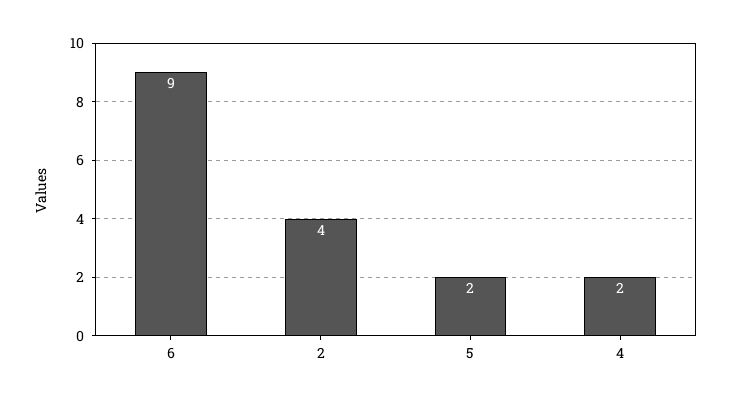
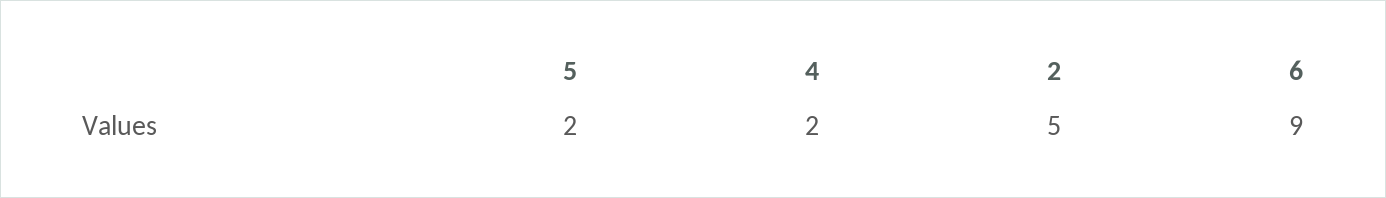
  {
    "6": 9,
-   "2": 4,
+   "2": 5,
    "5": 2,
    "4": 2
  }

